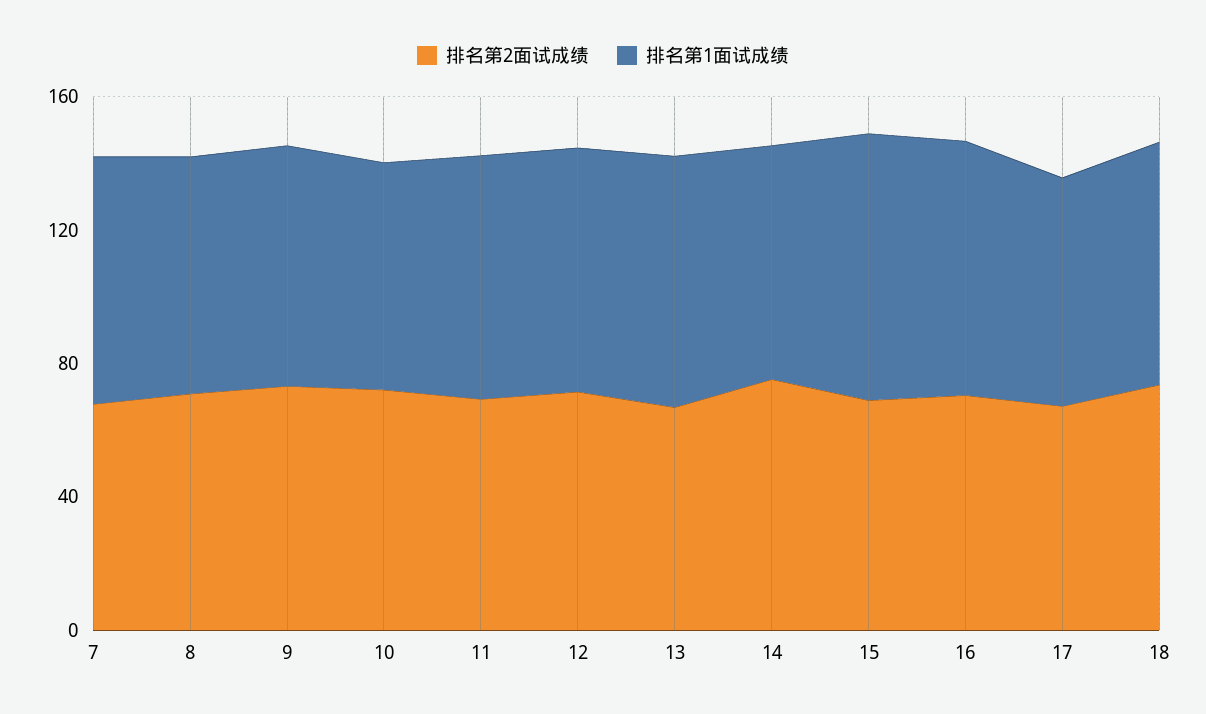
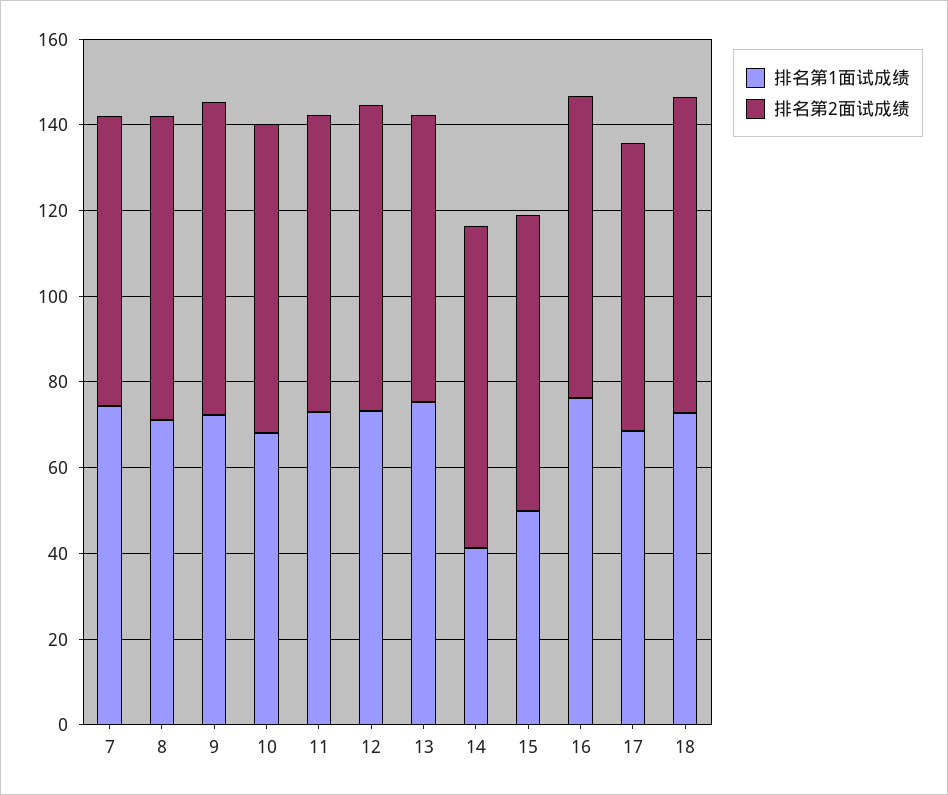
  {
    "排名第2面试成绩": {
      "7": 70,
      "8": 70,
      "9": 75,
      "10": 70,
      "11": 70,
      "12": 70,
      "13": 65,
      "14": 75,
      "15": 70,
      "16": 70,
      "17": 65,
      "18": 75
    },
    "排名第1面试成绩": {
      "7": 75,
      "8": 70,
      "9": 70,
      "10": 70,
      "11": 75,
      "12": 75,
      "13": 75,
-     "14": 70,
+     "14": 40,
-     "15": 80,
+     "15": 50,
      "16": 75,
      "17": 70,
      "18": 75
    }
  }

